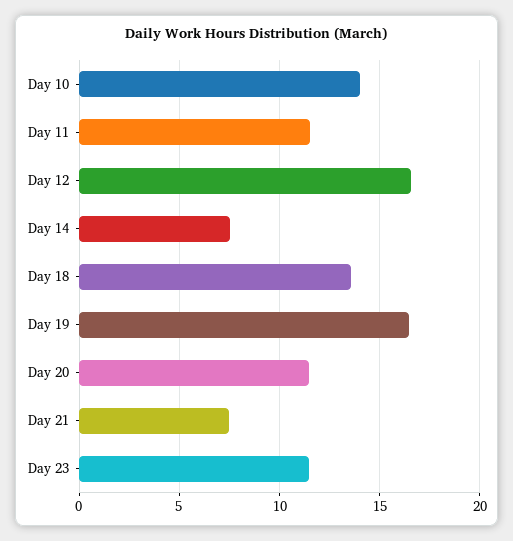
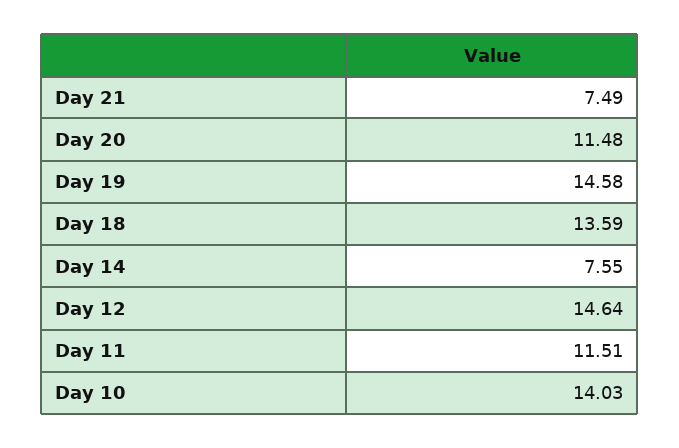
  {
    "Day 10": 14.03,
    "Day 11": 11.51,
-   "Day 12": 16.5,
+   "Day 12": 14.64,
    "Day 14": 7.55,
    "Day 18": 13.59,
-   "Day 19": 16.5,
+   "Day 19": 14.58,
    "Day 20": 11.48,
-   "Day 21": 7.49,
+   "Day 21": 7.49
-   "Day 23": 11.5
  }

